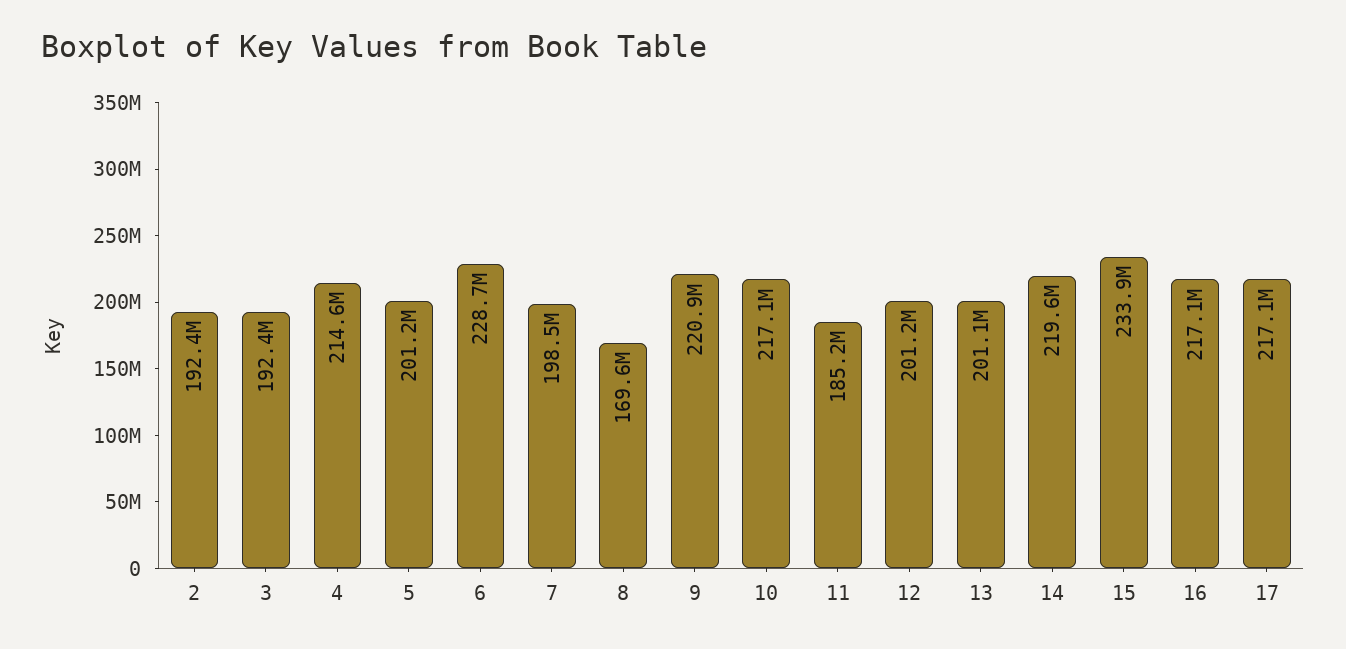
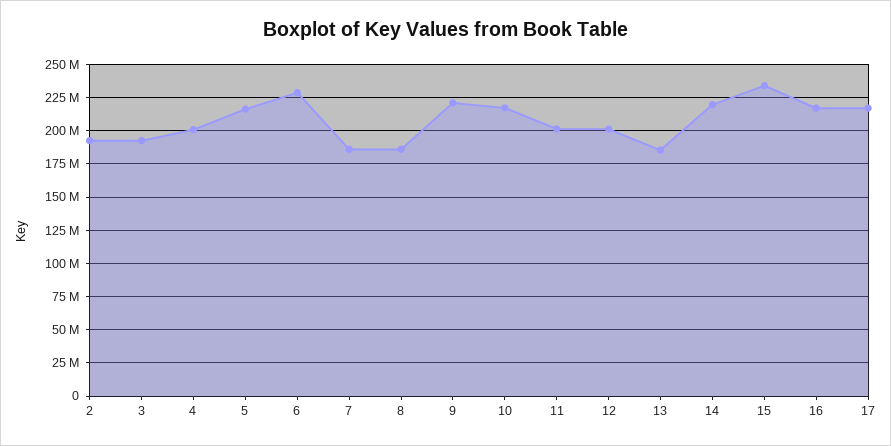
  {
    "2": 192400000,
    "3": 192400000,
-   "4": 214600000,
+   "4": 200000000,
-   "5": 201200000,
+   "5": 215000000,
    "6": 228700000,
-   "7": 198500000,
+   "7": 185000000,
-   "8": 169600000,
+   "8": 185000000,
    "9": 220900000,
    "10": 217100000,
-   "11": 185200000,
+   "11": 200000000,
    "12": 201200000,
-   "13": 201100000,
+   "13": 185000000,
    "14": 219600000,
    "15": 233900000,
    "16": 217100000,
    "17": 217100000
  }

